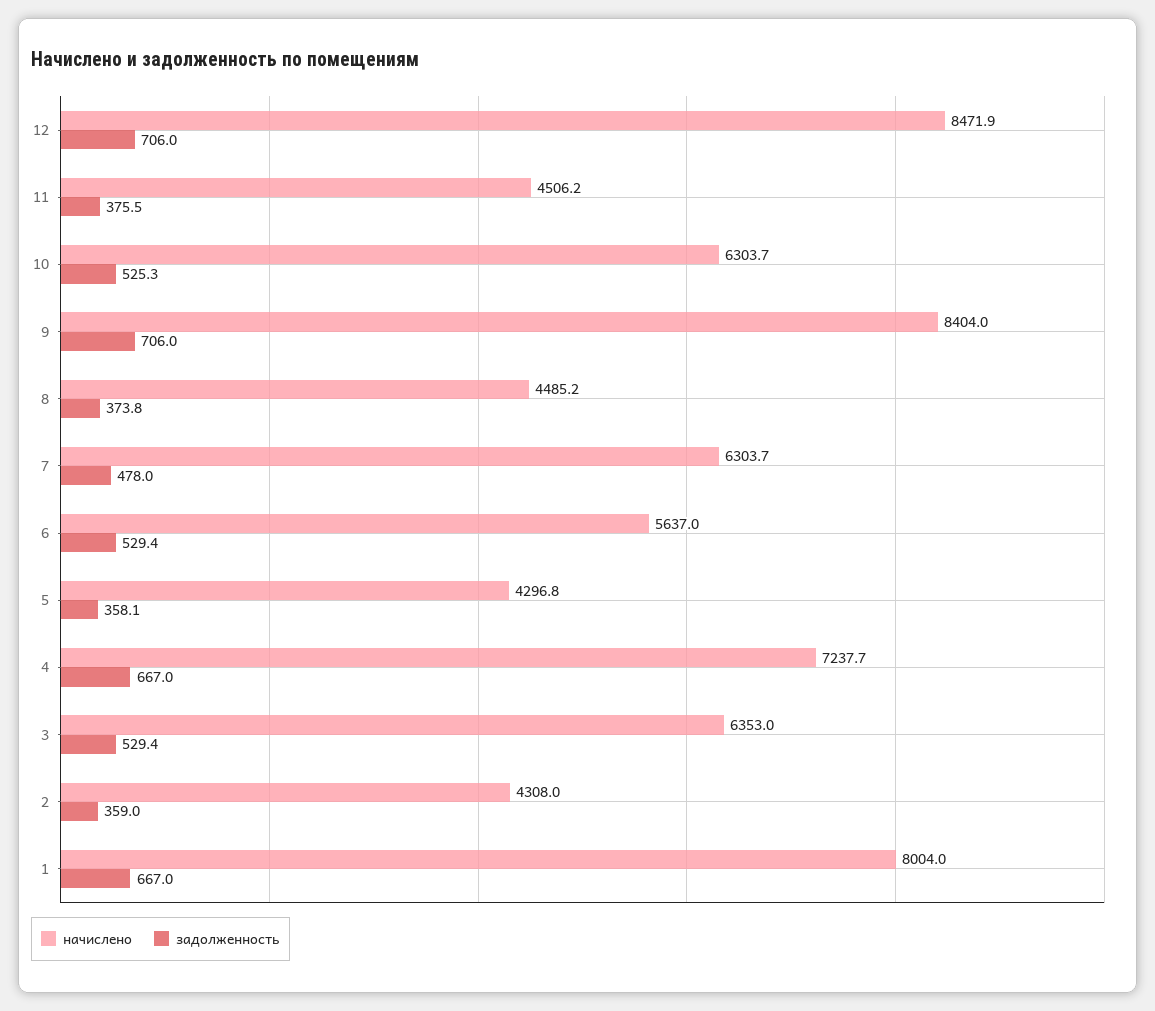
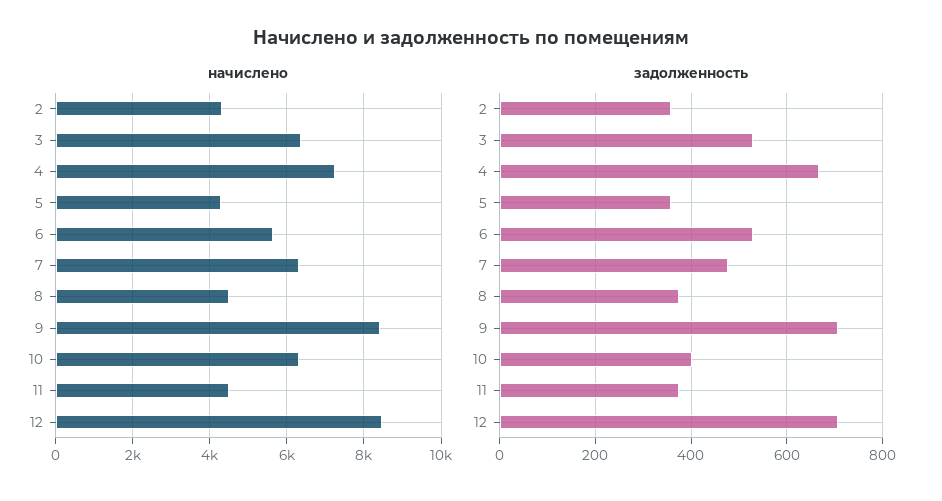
  {
    "начислено": {
      "12": 8471.9,
      "11": 4506.2,
      "10": 6303.7,
      "9": 8404,
      "8": 4485.2,
      "7": 6303.7,
      "6": 5637,
      "5": 4296.8,
      "4": 7237.7,
      "3": 6353,
-     "2": 4308,
+     "2": 4308
-     "1": 8004
    },
    "задолженность": {
      "12": 706,
      "11": 375.5,
-     "10": 525.3,
+     "10": 400,
      "9": 706,
      "8": 373.8,
      "7": 478,
      "6": 529.4,
      "5": 358.1,
      "4": 667,
      "3": 529.4,
-     "2": 359,
+     "2": 359
-     "1": 667
    }
  }

